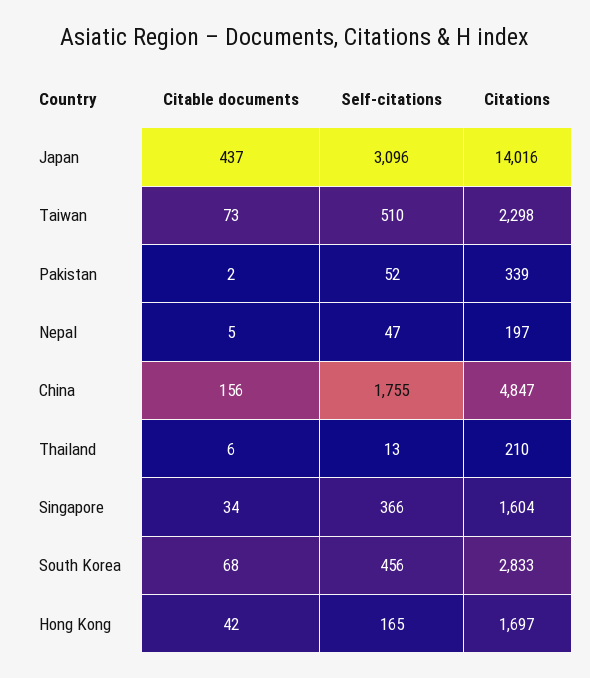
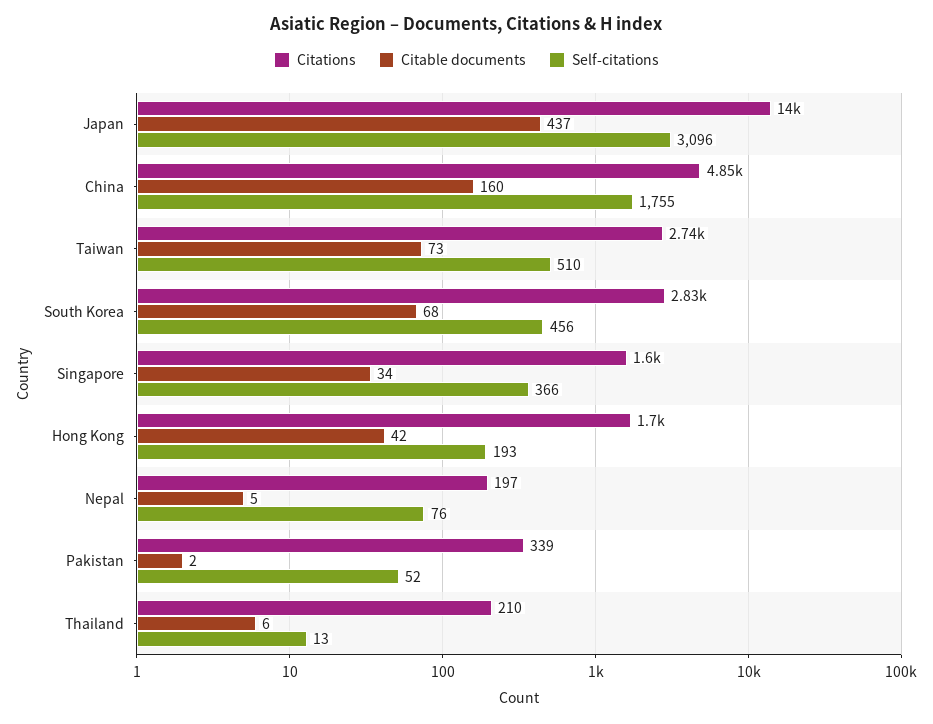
  {
    "Citable documents": {
      "Japan": 437,
      "Taiwan": 73,
      "Pakistan": 2,
      "Nepal": 5,
-     "China": 156,
+     "China": 160,
      "Thailand": 6,
      "Singapore": 34,
      "South Korea": 68,
      "Hong Kong": 42
    },
    "Self-citations": {
      "Japan": 3096,
      "Taiwan": 510,
      "Pakistan": 52,
-     "Nepal": 47,
+     "Nepal": 76,
      "China": 1755,
      "Thailand": 13,
      "Singapore": 366,
      "South Korea": 456,
-     "Hong Kong": 165
+     "Hong Kong": 193
    },
    "Citations": {
      "Japan": 14016,
-     "Taiwan": 2298,
+     "Taiwan": 2740,
      "Pakistan": 339,
      "Nepal": 197,
      "China": 4847,
      "Thailand": 210,
      "Singapore": 1604,
      "South Korea": 2833,
      "Hong Kong": 1697
    }
  }

